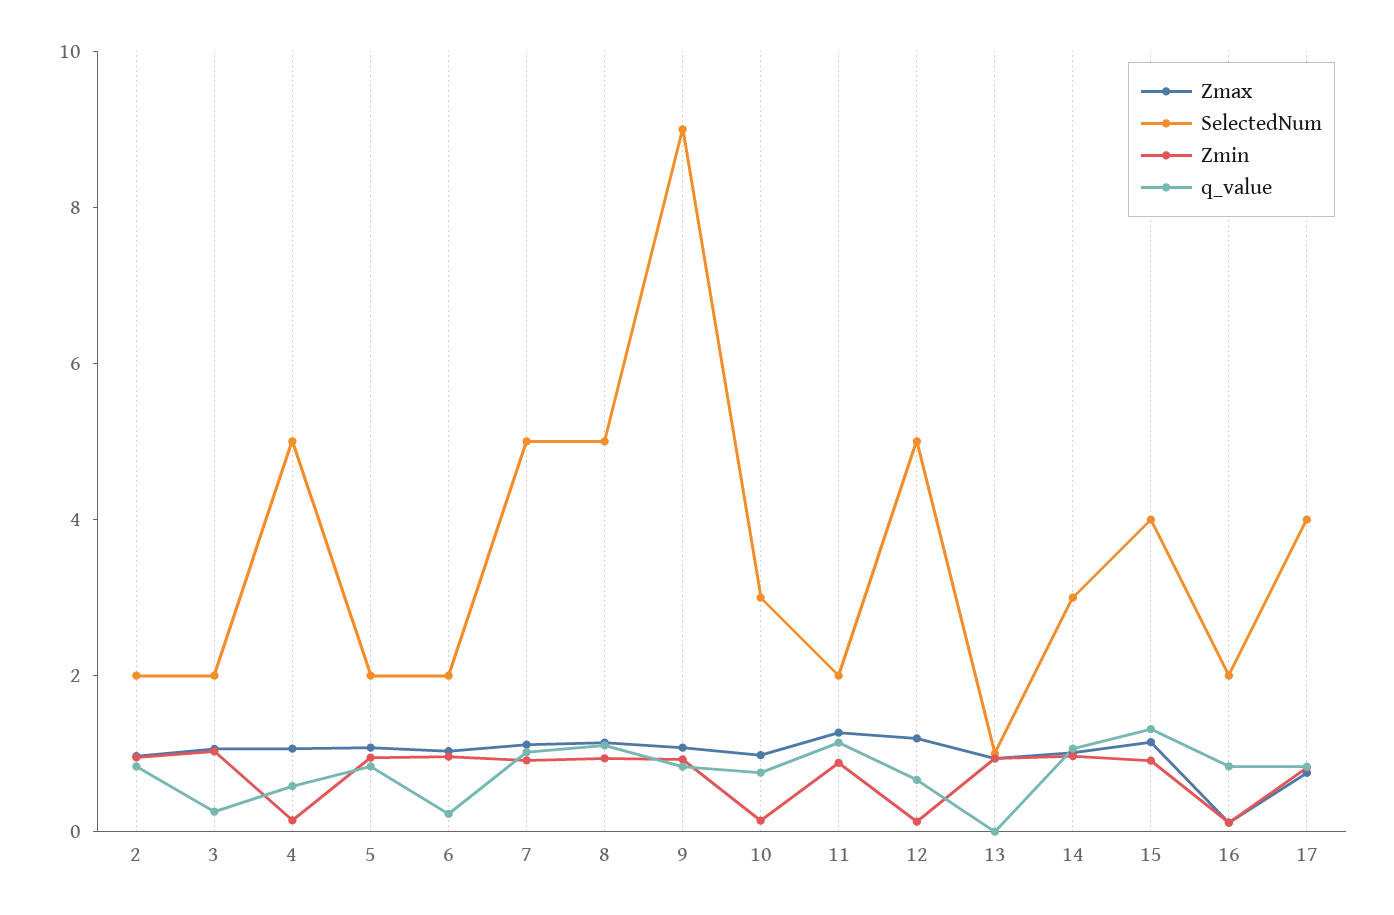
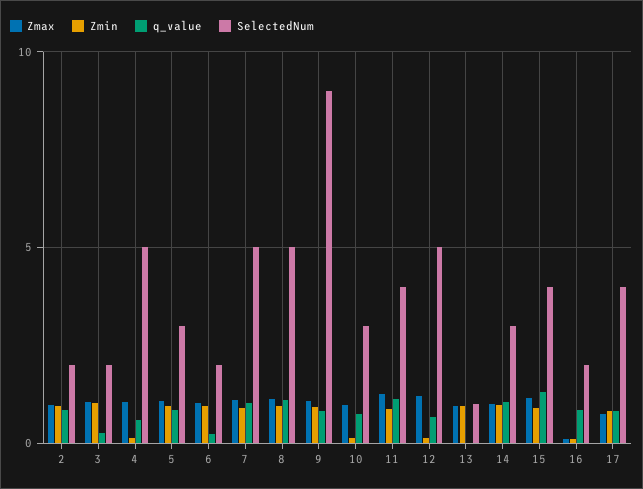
  {
    "Zmax": {
      "2": 1,
      "3": 1,
      "4": 1,
      "5": 1,
      "6": 1,
      "7": 1,
      "8": 1,
      "9": 1,
      "10": 1,
      "11": 1.5,
      "12": 1,
      "13": 1,
      "14": 1,
      "15": 1,
      "16": 0,
      "17": 1
    },
    "SelectedNum": {
      "2": 2,
      "3": 2,
      "4": 5,
-     "5": 2,
+     "5": 3,
      "6": 2,
      "7": 5,
      "8": 5,
      "9": 9,
      "10": 3,
-     "11": 2,
+     "11": 4,
      "12": 5,
      "13": 1,
      "14": 3,
      "15": 4,
      "16": 2,
      "17": 4
    },
    "Zmin": {
      "2": 1,
      "3": 1,
      "4": 0,
      "5": 1,
      "6": 1,
      "7": 1,
      "8": 1,
      "9": 1,
      "10": 0,
      "11": 1,
      "12": 0,
      "13": 1,
      "14": 1,
      "15": 1,
      "16": 0,
      "17": 1
    },
    "q_value": {
      "2": 1,
      "3": 0.5,
      "4": 0.5,
      "5": 1,
      "6": 0,
      "7": 1,
      "8": 1,
      "9": 1,
      "10": 1,
      "11": 1,
      "12": 0.5,
      "13": 0,
      "14": 1,
      "15": 1.5,
      "16": 1,
      "17": 1
    }
  }

